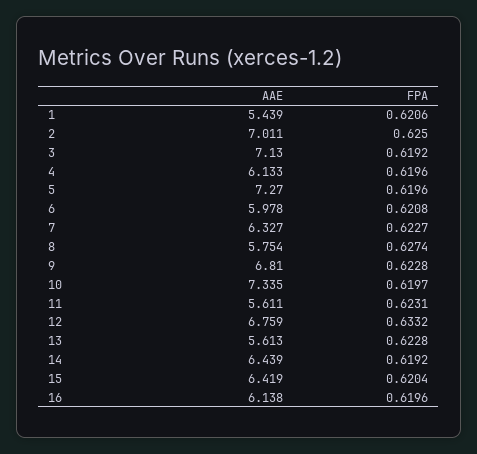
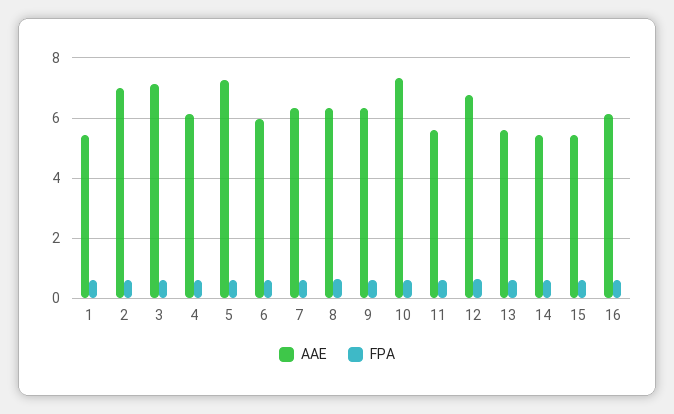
  {
    "AAE": {
      "1": 5.439,
      "2": 7.011,
      "3": 7.13,
      "4": 6.133,
      "5": 7.27,
      "6": 5.978,
      "7": 6.327,
-     "8": 5.754,
+     "8": 6.4,
-     "9": 6.81,
+     "9": 6.4,
      "10": 7.335,
      "11": 5.611,
      "12": 6.759,
      "13": 5.613,
-     "14": 6.439,
+     "14": 5.4,
-     "15": 6.419,
+     "15": 5.4,
      "16": 6.138
    },
    "FPA": {
      "1": 0.6206,
      "2": 0.625,
      "3": 0.6192,
      "4": 0.6196,
      "5": 0.6196,
      "6": 0.6208,
      "7": 0.6227,
      "8": 0.6274,
      "9": 0.6228,
      "10": 0.6197,
      "11": 0.6231,
      "12": 0.6332,
      "13": 0.6228,
      "14": 0.6192,
      "15": 0.6204,
      "16": 0.6196
    }
  }

